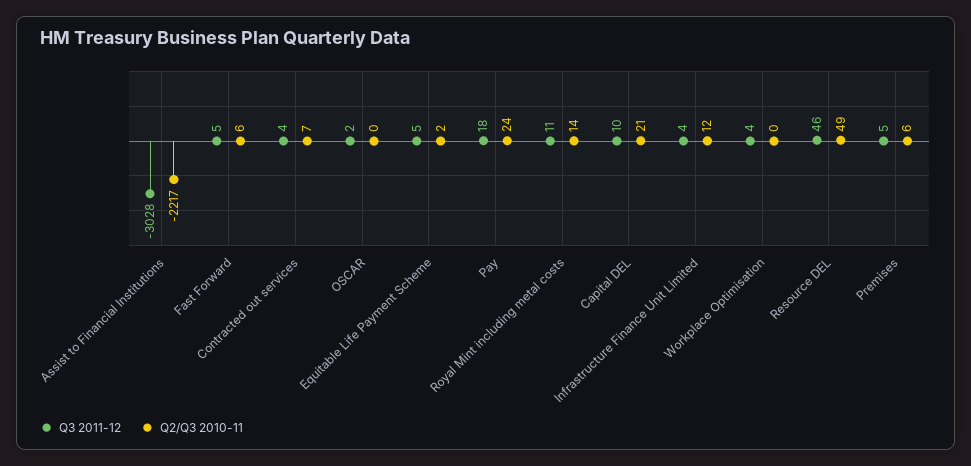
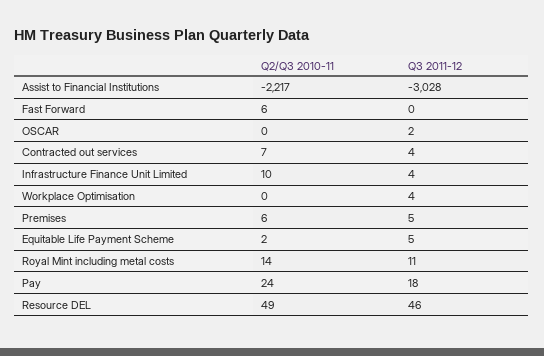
  {
    "Q3 2011-12": {
      "Assist to Financial Institutions": -3028,
-     "Fast Forward": 5,
+     "Fast Forward": 0,
      "Contracted out services": 4,
      "OSCAR": 2,
      "Equitable Life Payment Scheme": 5,
      "Pay": 18,
      "Royal Mint including metal costs": 11,
-     "Capital DEL": 10,
      "Infrastructure Finance Unit Limited": 4,
      "Workplace Optimisation": 4,
      "Resource DEL": 46,
      "Premises": 5
    },
    "Q2/Q3 2010-11": {
      "Assist to Financial Institutions": -2217,
      "Fast Forward": 6,
      "Contracted out services": 7,
      "OSCAR": 0,
      "Equitable Life Payment Scheme": 2,
      "Pay": 24,
      "Royal Mint including metal costs": 14,
-     "Capital DEL": 21,
-     "Infrastructure Finance Unit Limited": 12,
+     "Infrastructure Finance Unit Limited": 10,
      "Workplace Optimisation": 0,
      "Resource DEL": 49,
      "Premises": 6
    }
  }

